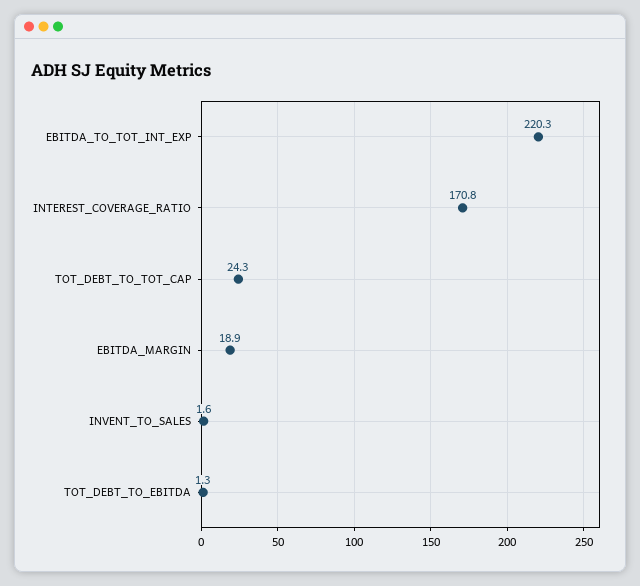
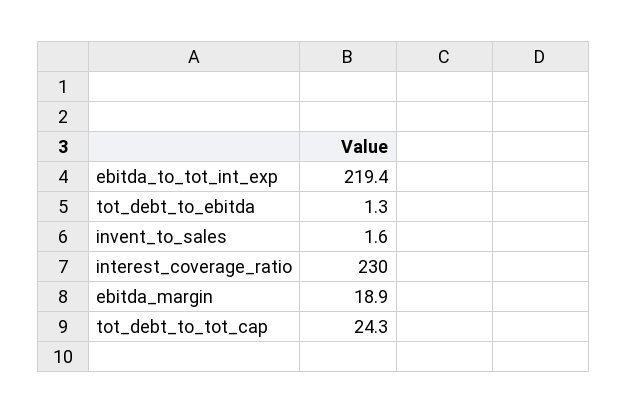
  {
-   "EBITDA_TO_TOT_INT_EXP": 220.3,
+   "EBITDA_TO_TOT_INT_EXP": 219.4,
-   "INTEREST_COVERAGE_RATIO": 170.8,
+   "INTEREST_COVERAGE_RATIO": 230,
    "TOT_DEBT_TO_TOT_CAP": 24.3,
    "EBITDA_MARGIN": 18.9,
    "INVENT_TO_SALES": 1.6,
    "TOT_DEBT_TO_EBITDA": 1.3
  }

